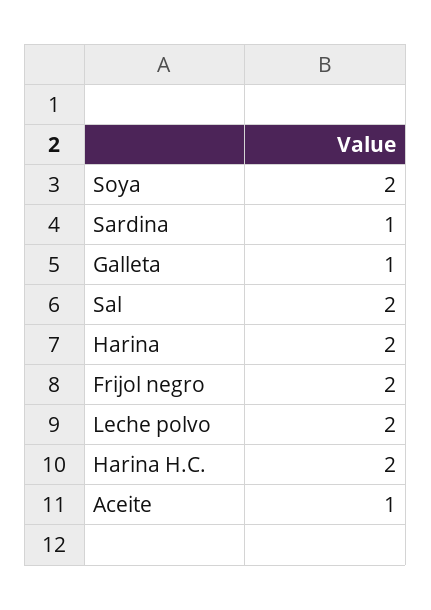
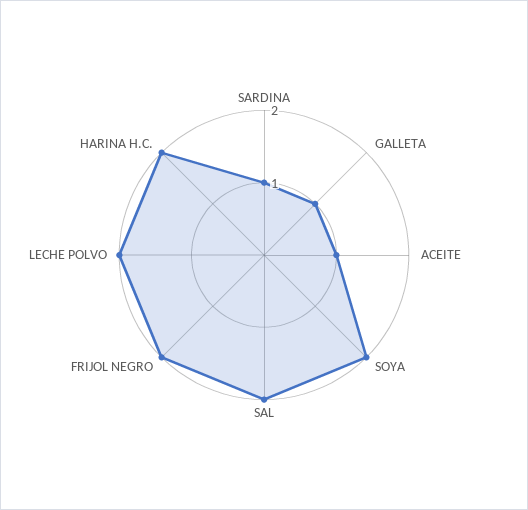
  {
    "Soya": 2,
    "Sardina": 1,
    "Galleta": 1,
    "Sal": 2,
-   "Harina": 2,
    "Frijol negro": 2,
    "Leche polvo": 2,
    "Harina H.C.": 2,
    "Aceite": 1
  }

